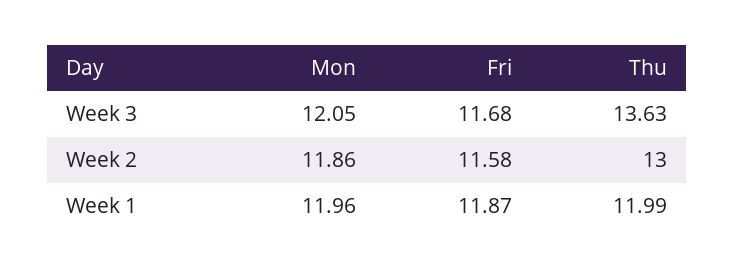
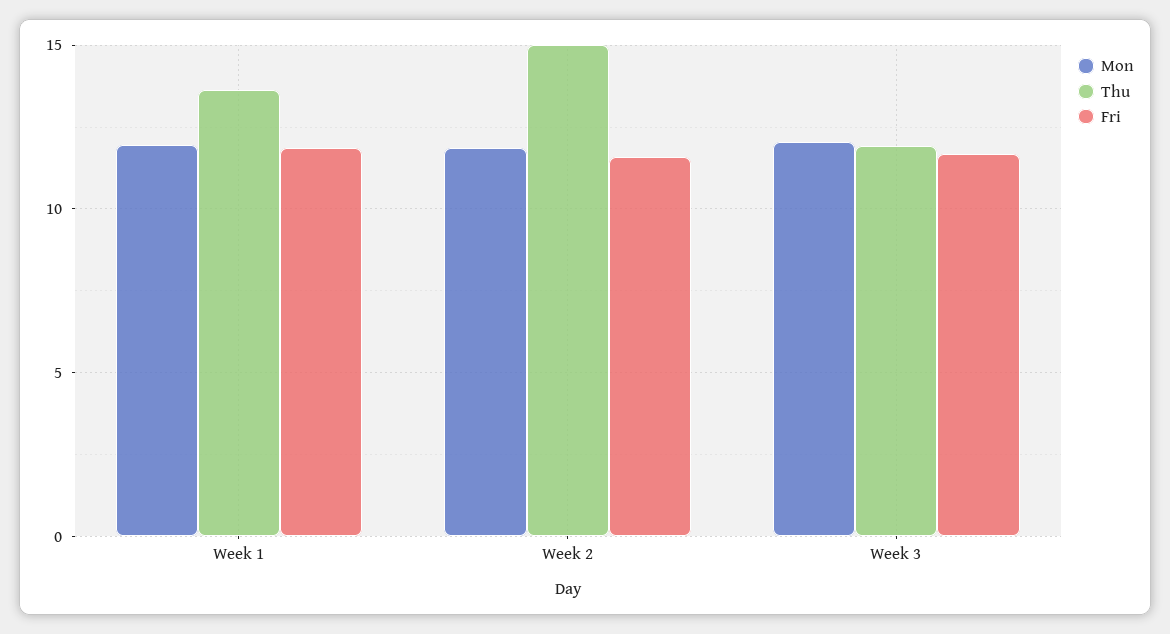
  {
    "Mon": {
      "Week 3": 12.05,
      "Week 2": 11.86,
      "Week 1": 11.96
    },
    "Fri": {
      "Week 3": 11.68,
      "Week 2": 11.58,
      "Week 1": 11.87
    },
    "Thu": {
-     "Week 3": 13.63,
+     "Week 3": 12,
-     "Week 2": 13,
+     "Week 2": 15,
-     "Week 1": 11.99
+     "Week 1": 13.5
    }
  }

